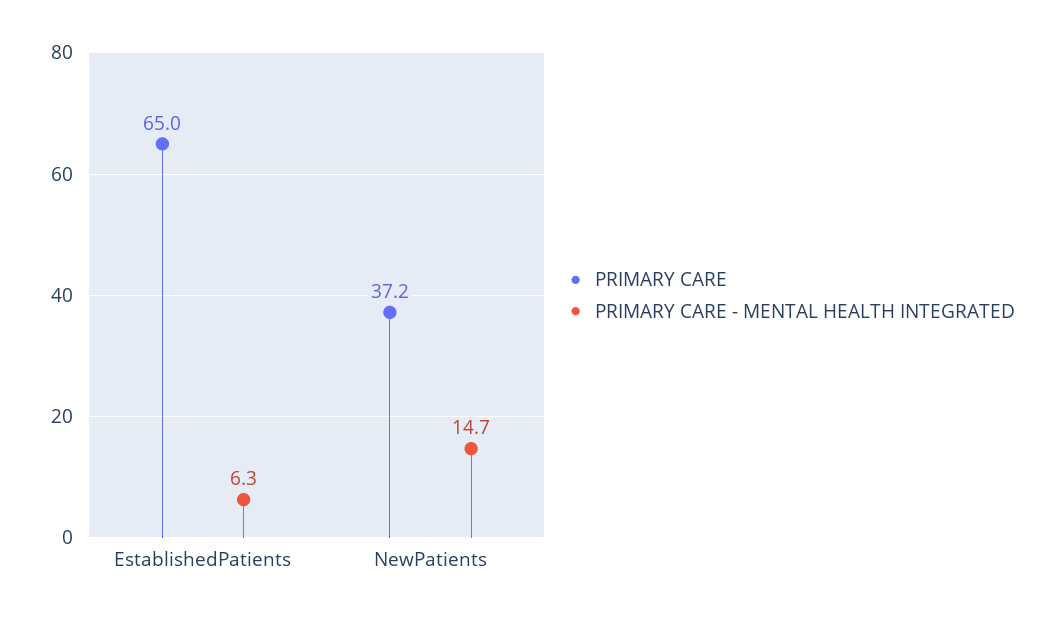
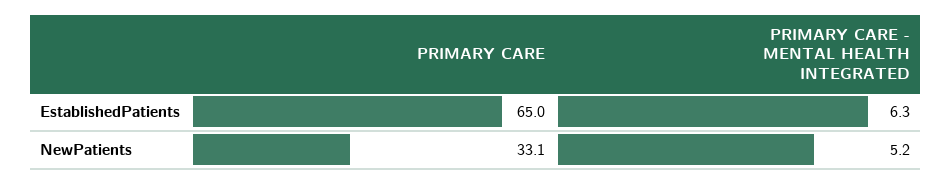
  {
    "PRIMARY CARE": {
      "EstablishedPatients": 65,
-     "NewPatients": 37.2
+     "NewPatients": 33.1
    },
    "PRIMARY CARE - MENTAL HEALTH INTEGRATED": {
      "EstablishedPatients": 6.3,
-     "NewPatients": 14.7
+     "NewPatients": 5.2
    }
  }

